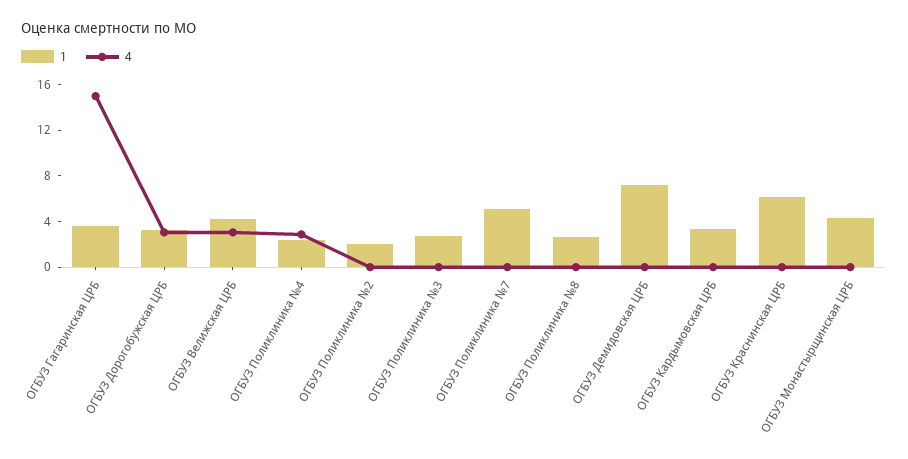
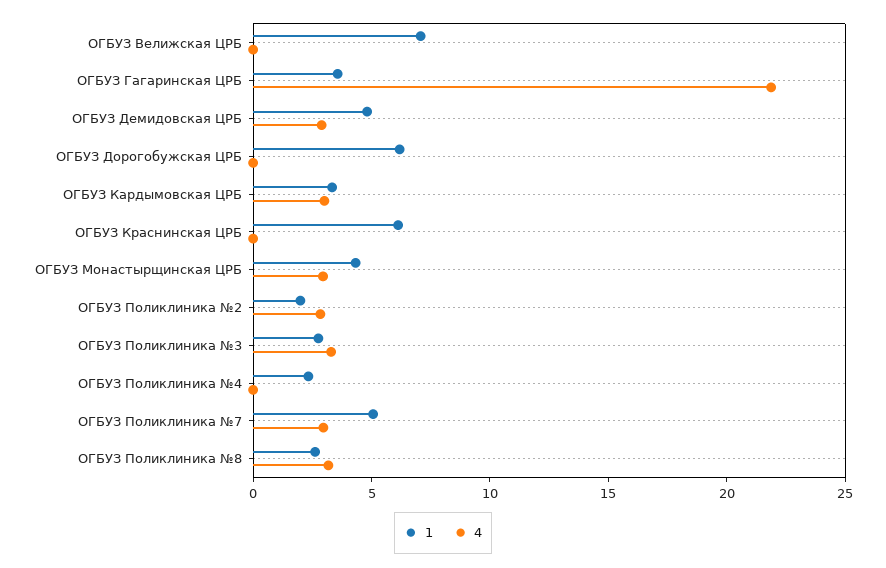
  {
    "1": {
      "ОГБУЗ Гагаринская ЦРБ": 4,
-     "ОГБУЗ Дорогобужская ЦРБ": 3,
+     "ОГБУЗ Дорогобужская ЦРБ": 6,
-     "ОГБУЗ Велижская ЦРБ": 4,
+     "ОГБУЗ Велижская ЦРБ": 7,
      "ОГБУЗ Поликлиника №4": 2,
      "ОГБУЗ Поликлиника №2": 2,
      "ОГБУЗ Поликлиника №3": 3,
      "ОГБУЗ Поликлиника №7": 5,
      "ОГБУЗ Поликлиника №8": 3,
-     "ОГБУЗ Демидовская ЦРБ": 7,
+     "ОГБУЗ Демидовская ЦРБ": 5,
      "ОГБУЗ Кардымовская ЦРБ": 3,
      "ОГБУЗ Краснинская ЦРБ": 6,
      "ОГБУЗ Монастырщинская ЦРБ": 4
    },
    "4": {
-     "ОГБУЗ Гагаринская ЦРБ": 15,
+     "ОГБУЗ Гагаринская ЦРБ": 22,
-     "ОГБУЗ Дорогобужская ЦРБ": 3,
+     "ОГБУЗ Дорогобужская ЦРБ": 0,
-     "ОГБУЗ Велижская ЦРБ": 3,
+     "ОГБУЗ Велижская ЦРБ": 0,
-     "ОГБУЗ Поликлиника №4": 3,
+     "ОГБУЗ Поликлиника №4": 0,
-     "ОГБУЗ Поликлиника №2": 0,
+     "ОГБУЗ Поликлиника №2": 3,
-     "ОГБУЗ Поликлиника №3": 0,
+     "ОГБУЗ Поликлиника №3": 3,
-     "ОГБУЗ Поликлиника №7": 0,
+     "ОГБУЗ Поликлиника №7": 3,
-     "ОГБУЗ Поликлиника №8": 0,
+     "ОГБУЗ Поликлиника №8": 3,
-     "ОГБУЗ Демидовская ЦРБ": 0,
+     "ОГБУЗ Демидовская ЦРБ": 3,
-     "ОГБУЗ Кардымовская ЦРБ": 0,
+     "ОГБУЗ Кардымовская ЦРБ": 3,
      "ОГБУЗ Краснинская ЦРБ": 0,
-     "ОГБУЗ Монастырщинская ЦРБ": 0
+     "ОГБУЗ Монастырщинская ЦРБ": 3
    }
  }

